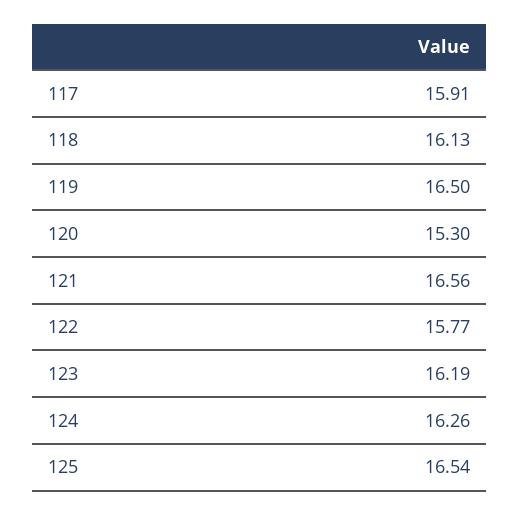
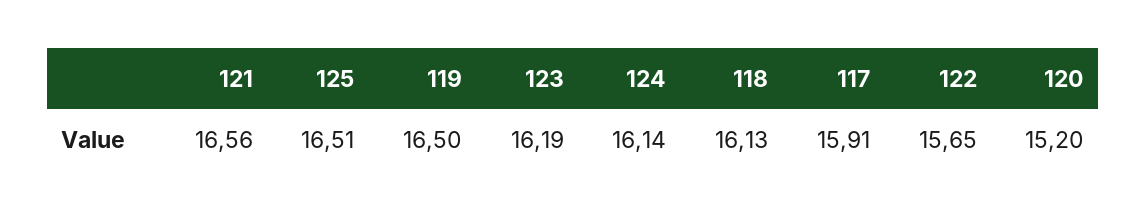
  {
    "117": 15.91,
    "118": 16.13,
    "119": 16.5,
-   "120": 15.3,
+   "120": 15.2,
    "121": 16.56,
-   "122": 15.77,
+   "122": 15.65,
    "123": 16.19,
-   "124": 16.26,
+   "124": 16.14,
-   "125": 16.54
+   "125": 16.51
  }

